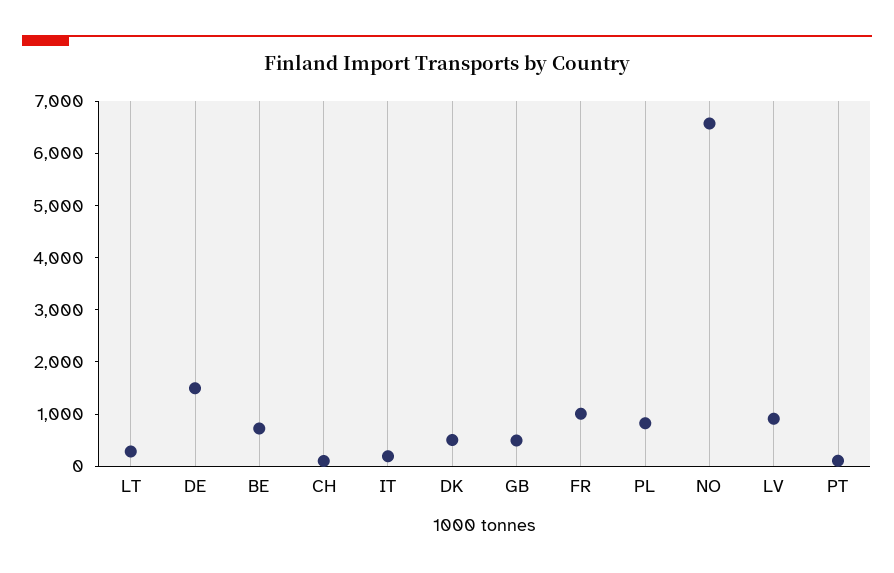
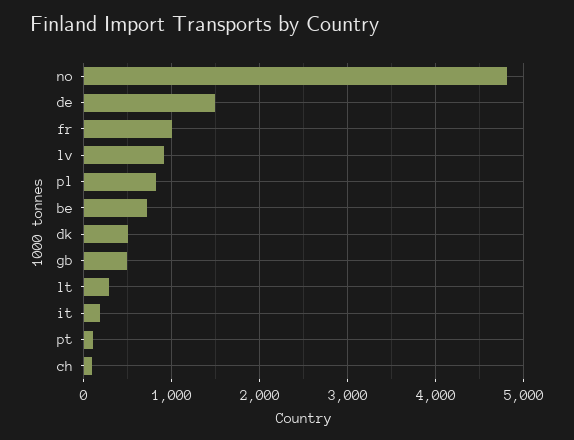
  {
    "LT": 300,
    "DE": 1500,
    "BE": 700,
    "CH": 100,
    "IT": 200,
    "DK": 500,
    "GB": 500,
    "FR": 1000,
    "PL": 800,
-   "NO": 6600,
+   "NO": 4800,
    "LV": 900,
    "PT": 100
  }

